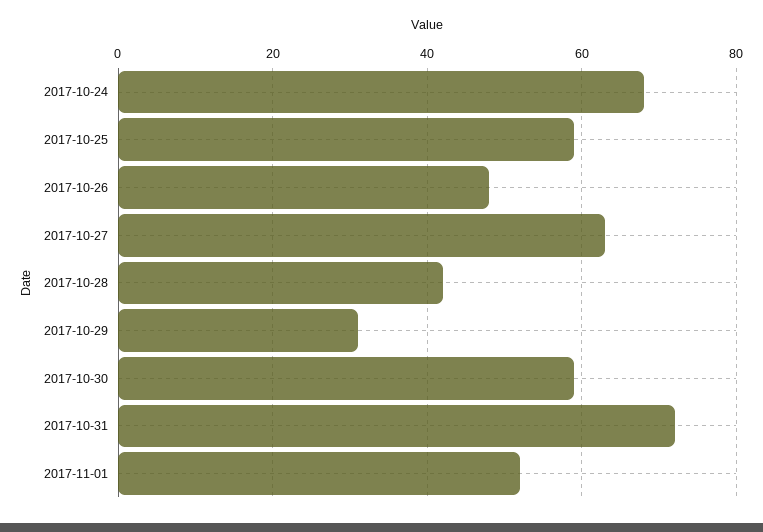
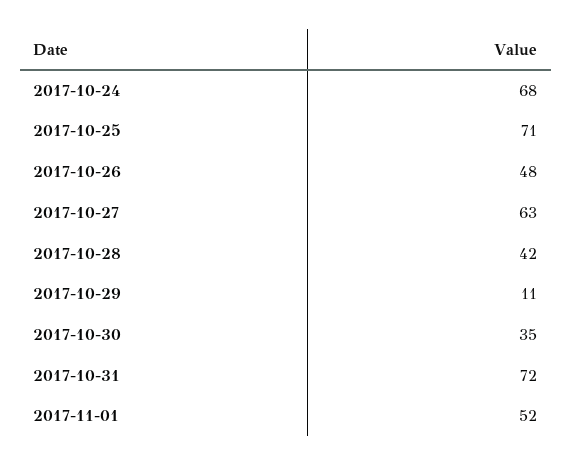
  {
    "2017-10-24": 68,
-   "2017-10-25": 60,
+   "2017-10-25": 71,
    "2017-10-26": 48,
    "2017-10-27": 63,
    "2017-10-28": 42,
-   "2017-10-29": 30,
+   "2017-10-29": 11,
-   "2017-10-30": 60,
+   "2017-10-30": 35,
    "2017-10-31": 72,
    "2017-11-01": 52
  }

